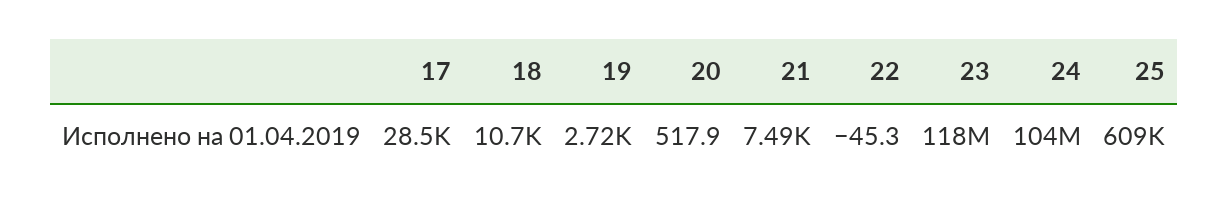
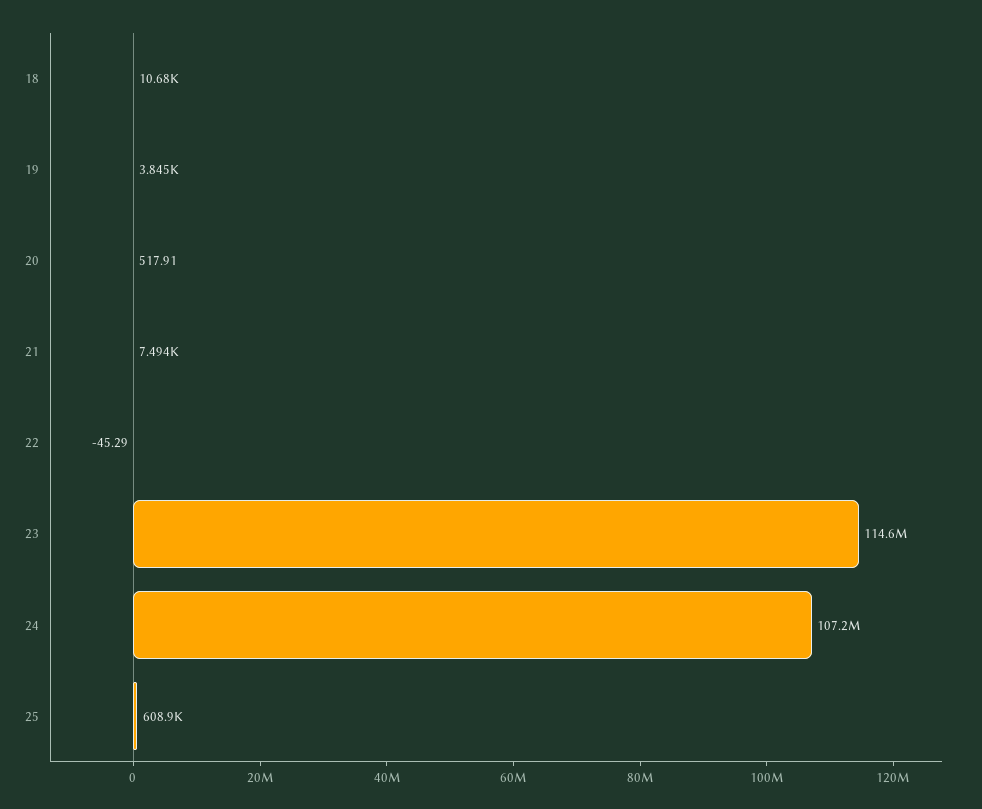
  {
-   "17": 28500,
    "18": 10680,
-   "19": 2720,
+   "19": 3845,
    "20": 517.91,
    "21": 7494,
    "22": -45.29,
-   "23": 118000000,
+   "23": 114600000,
-   "24": 104000000,
+   "24": 107200000,
    "25": 608900
  }

